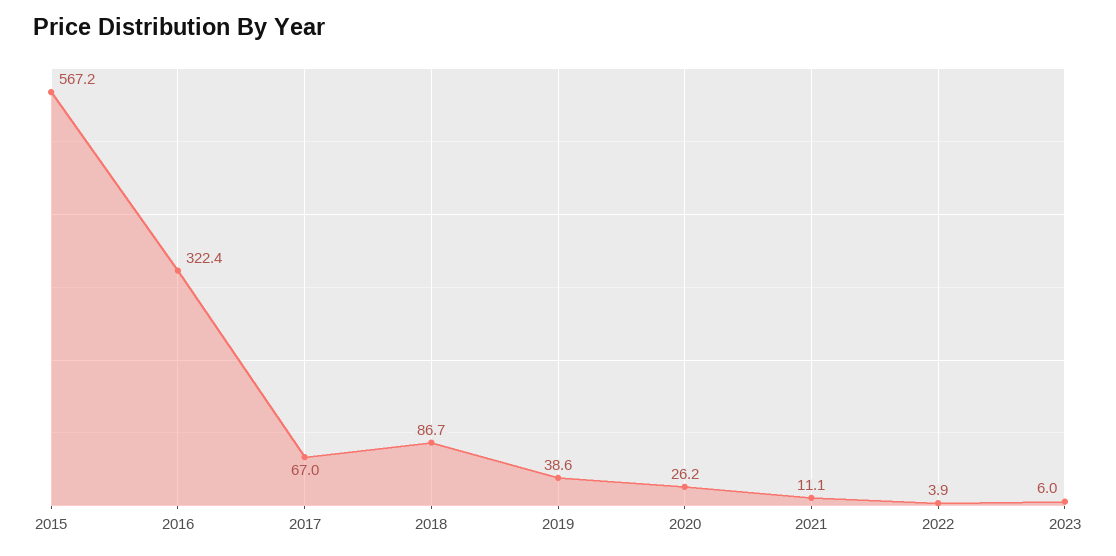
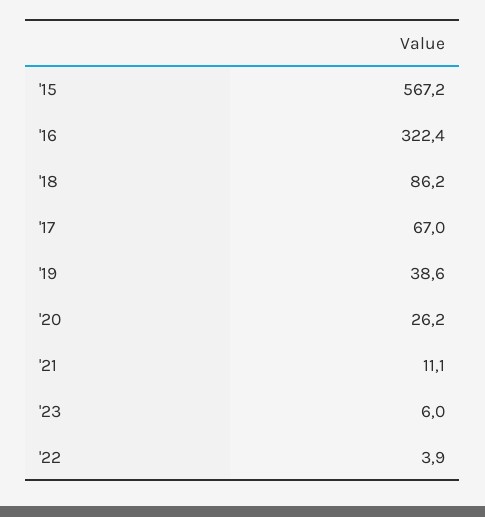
  {
    "2015": 567.2,
    "2016": 322.4,
    "2017": 67,
-   "2018": 86.7,
+   "2018": 86.2,
    "2019": 38.6,
    "2020": 26.2,
    "2021": 11.1,
    "2022": 3.9,
    "2023": 6
  }

